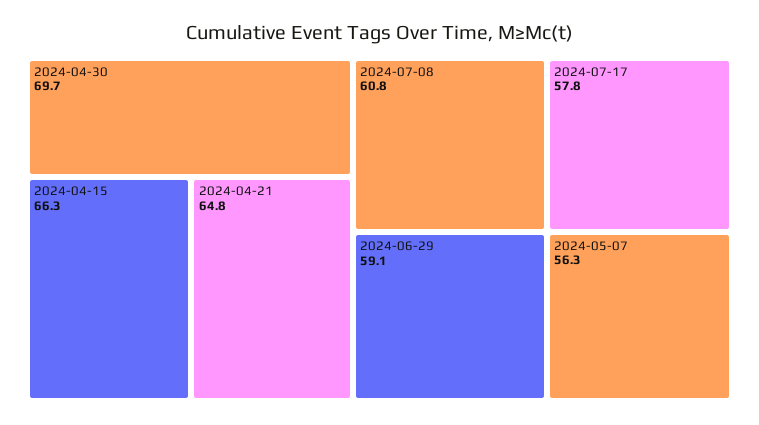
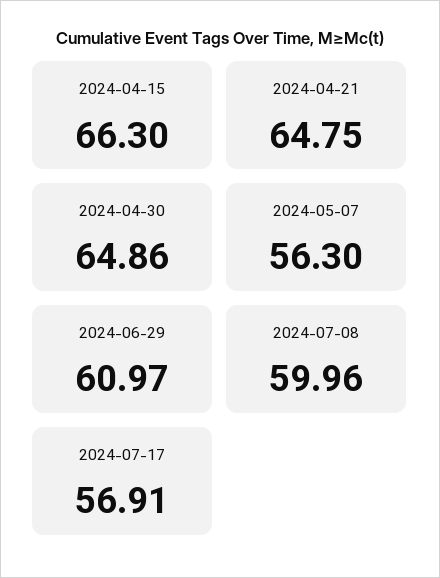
  {
-   "2024-04-30": 69.7,
+   "2024-04-30": 64.86,
    "2024-04-15": 66.3,
    "2024-04-21": 64.75,
-   "2024-07-08": 60.8,
+   "2024-07-08": 59.96,
-   "2024-06-29": 59.1,
+   "2024-06-29": 60.97,
-   "2024-07-17": 57.8,
+   "2024-07-17": 56.91,
    "2024-05-07": 56.3
  }

